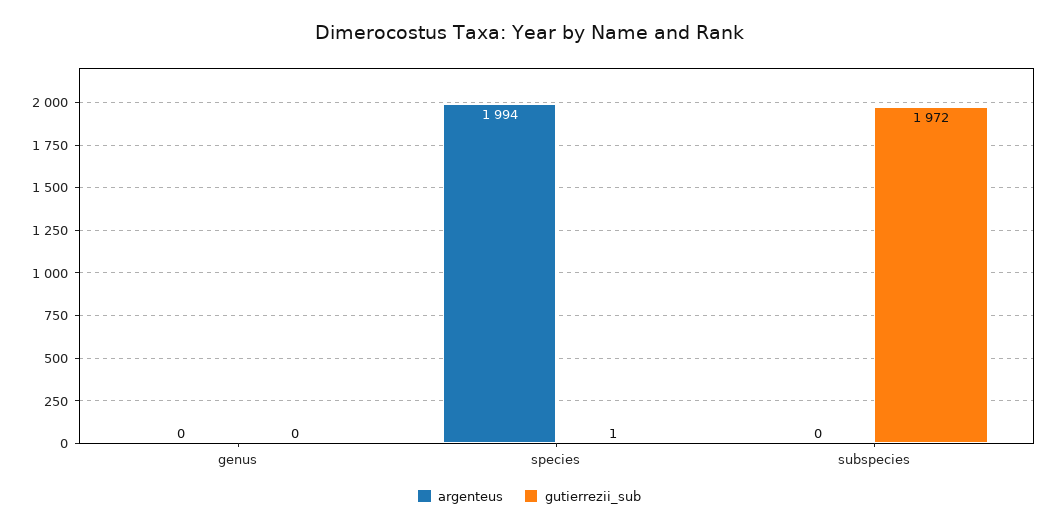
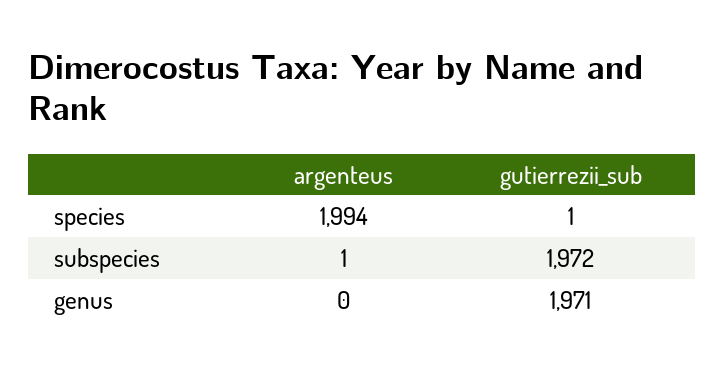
  {
    "argenteus": {
      "genus": 0,
      "species": 1994,
-     "subspecies": 0
+     "subspecies": 1
    },
    "gutierrezii_sub": {
-     "genus": 0,
+     "genus": 1971,
      "species": 1,
      "subspecies": 1972
    }
  }

